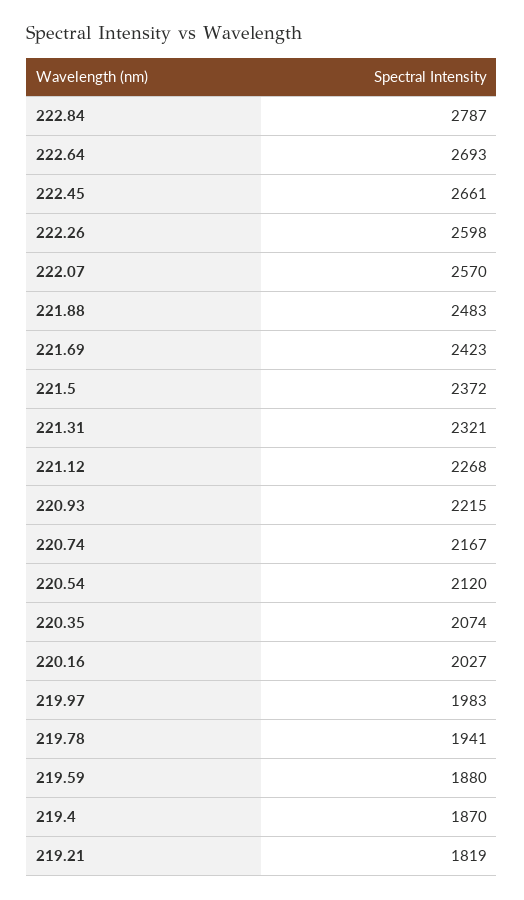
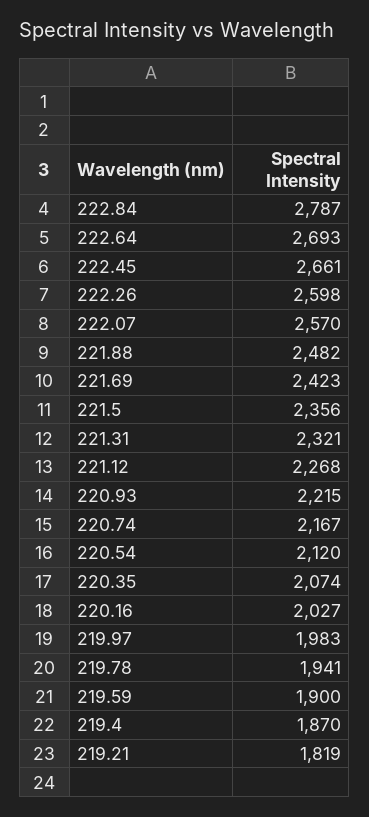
  {
    "222.84": 2787,
    "222.64": 2693,
    "222.45": 2661,
    "222.26": 2598,
    "222.07": 2570,
-   "221.88": 2483,
+   "221.88": 2482,
    "221.69": 2423,
-   "221.5": 2372,
+   "221.5": 2356,
    "221.31": 2321,
    "221.12": 2268,
    "220.93": 2215,
    "220.74": 2167,
    "220.54": 2120,
    "220.35": 2074,
    "220.16": 2027,
    "219.97": 1983,
    "219.78": 1941,
-   "219.59": 1880,
+   "219.59": 1900,
    "219.4": 1870,
    "219.21": 1819
  }

